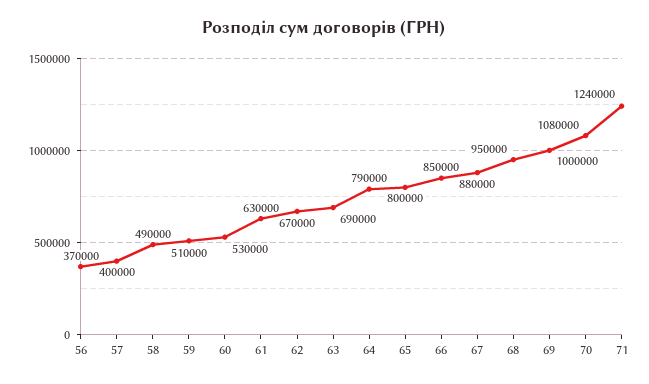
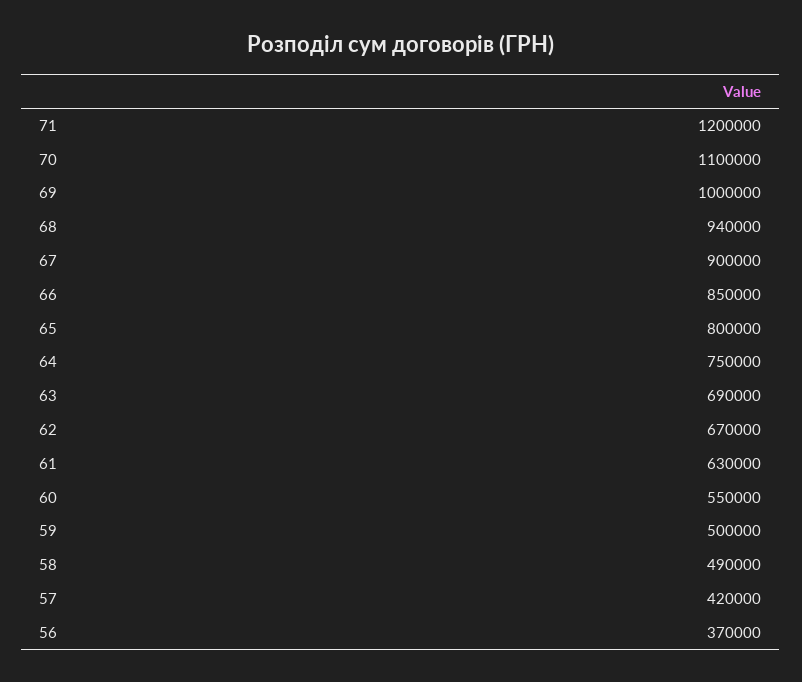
  {
    "56": 370000,
-   "57": 400000,
+   "57": 420000,
    "58": 490000,
-   "59": 510000,
+   "59": 500000,
-   "60": 530000,
+   "60": 550000,
    "61": 630000,
    "62": 670000,
    "63": 690000,
-   "64": 790000,
+   "64": 750000,
    "65": 800000,
    "66": 850000,
-   "67": 880000,
+   "67": 900000,
-   "68": 950000,
+   "68": 940000,
    "69": 1000000,
-   "70": 1080000,
+   "70": 1100000,
-   "71": 1240000
+   "71": 1200000
  }

